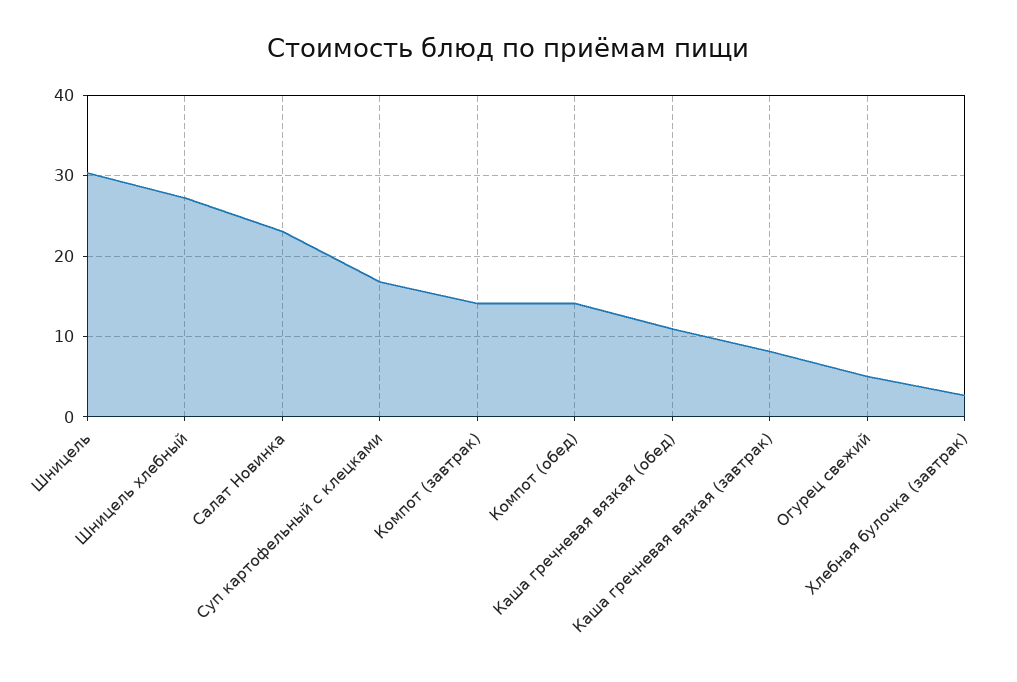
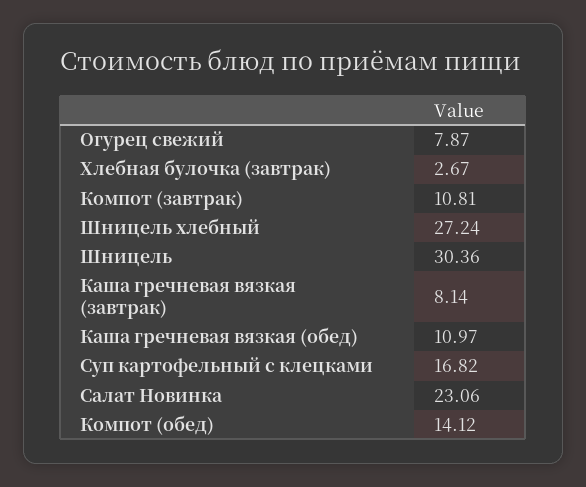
  {
    "Шницель": 30.36,
    "Шницель хлебный": 27.24,
    "Салат Новинка": 23.06,
    "Суп картофельный с клецками": 16.82,
-   "Компот (завтрак)": 14,
+   "Компот (завтрак)": 10.81,
    "Компот (обед)": 14.12,
    "Каша гречневая вязкая (обед)": 10.97,
    "Каша гречневая вязкая (завтрак)": 8.14,
-   "Огурец свежий": 5,
+   "Огурец свежий": 7.87,
    "Хлебная булочка (завтрак)": 2.67
  }

